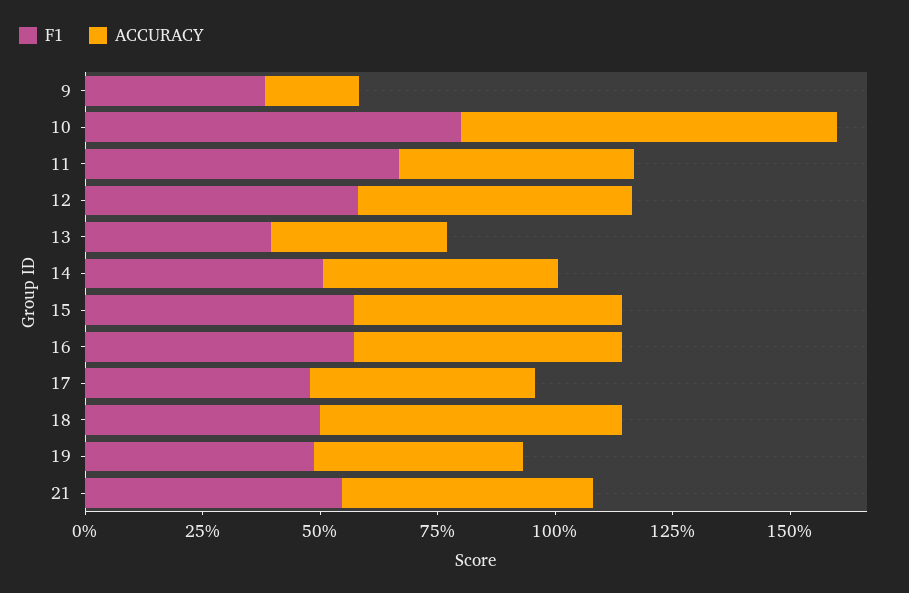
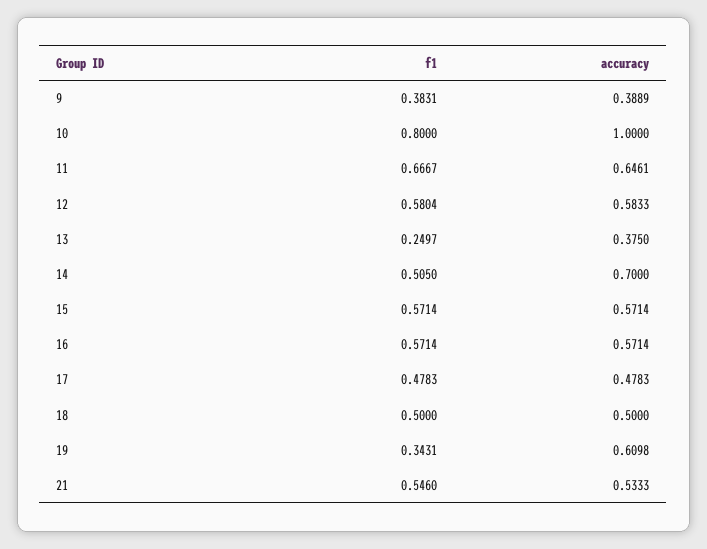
  {
    "F1": {
      "9": 0.3831,
      "10": 0.8,
      "11": 0.6667,
      "12": 0.5804,
-     "13": 0.4,
+     "13": 0.2497,
      "14": 0.505,
      "15": 0.5714,
      "16": 0.5714,
      "17": 0.4783,
      "18": 0.5,
-     "19": 0.5,
+     "19": 0.3431,
      "21": 0.546
    },
    "ACCURACY": {
-     "9": 0.2,
+     "9": 0.3889,
-     "10": 0.8,
+     "10": 1,
-     "11": 0.5,
+     "11": 0.6461,
      "12": 0.5833,
      "13": 0.375,
-     "14": 0.5,
+     "14": 0.7,
      "15": 0.5714,
      "16": 0.5714,
      "17": 0.4783,
-     "18": 0.65,
+     "18": 0.5,
-     "19": 0.45,
+     "19": 0.6098,
      "21": 0.5333
    }
  }

